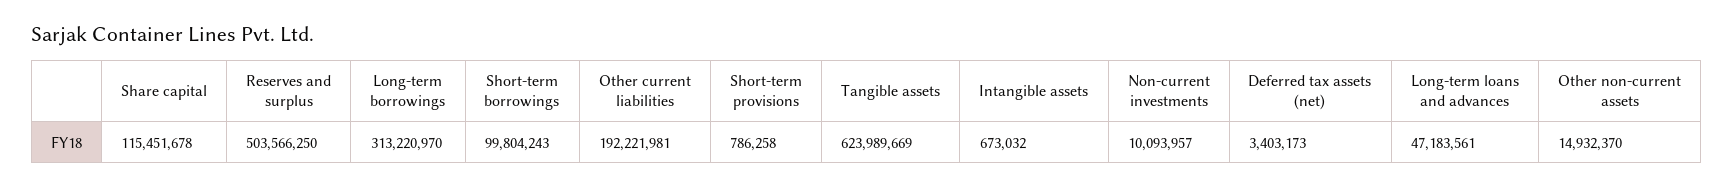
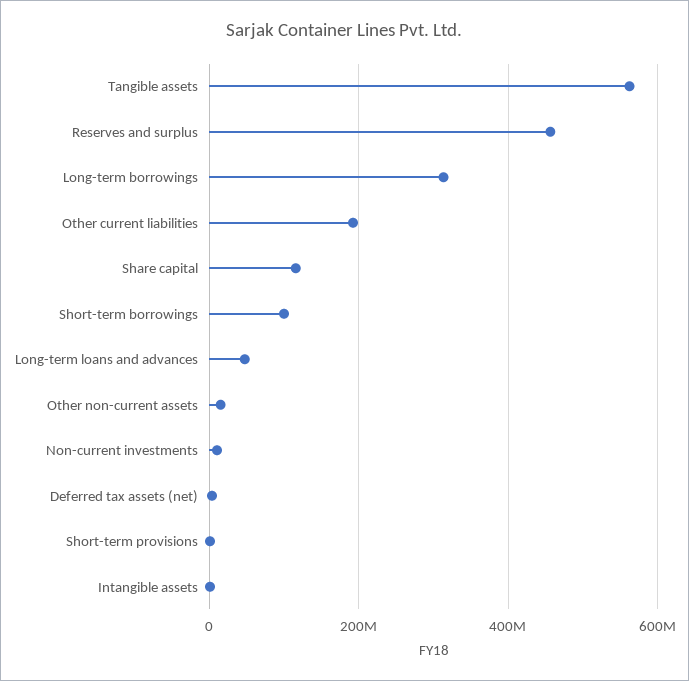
  {
    "Share capital": 115451678,
-   "Reserves and surplus": 503566250,
+   "Reserves and surplus": 460000000,
    "Long-term borrowings": 313220970,
    "Short-term borrowings": 99804243,
    "Other current liabilities": 192221981,
    "Short-term provisions": 786258,
-   "Tangible assets": 623989669,
+   "Tangible assets": 560000000,
    "Intangible assets": 673032,
    "Non-current investments": 10093957,
    "Deferred tax assets (net)": 3403173,
    "Long-term loans and advances": 47183561,
    "Other non-current assets": 14932370
  }

